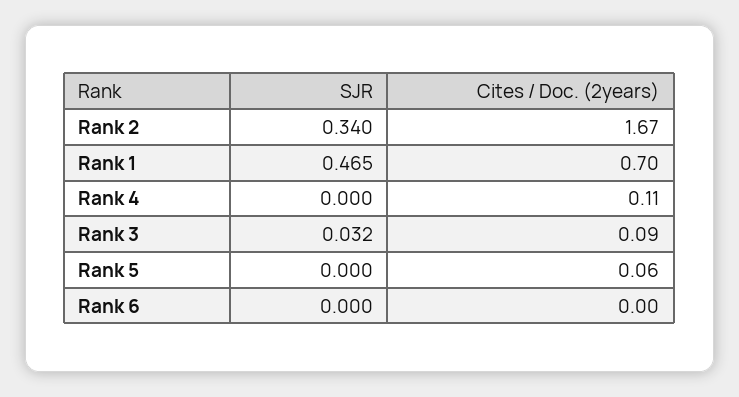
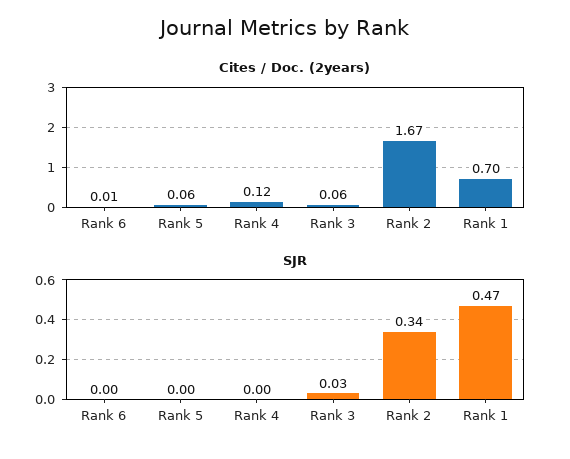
  {
    "SJR": {
      "Rank 2": 0.34,
      "Rank 1": 0.465,
      "Rank 4": 0,
      "Rank 3": 0.032,
      "Rank 5": 0,
      "Rank 6": 0
    },
    "Cites / Doc. (2years)": {
      "Rank 2": 1.67,
      "Rank 1": 0.7,
-     "Rank 4": 0.11,
+     "Rank 4": 0.12,
-     "Rank 3": 0.09,
+     "Rank 3": 0.06,
      "Rank 5": 0.06,
-     "Rank 6": 0
+     "Rank 6": 0.01
    }
  }

